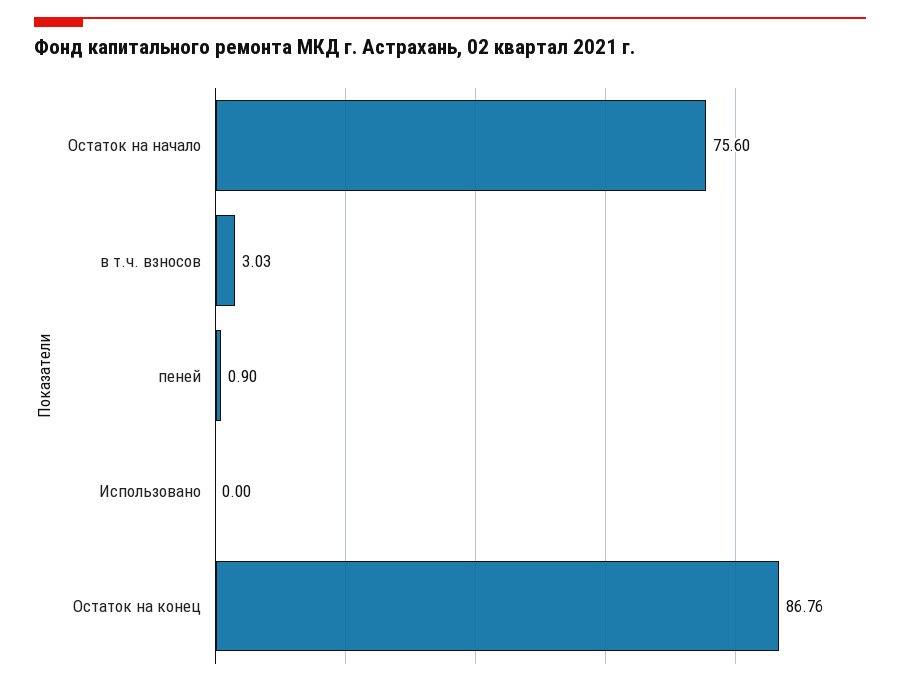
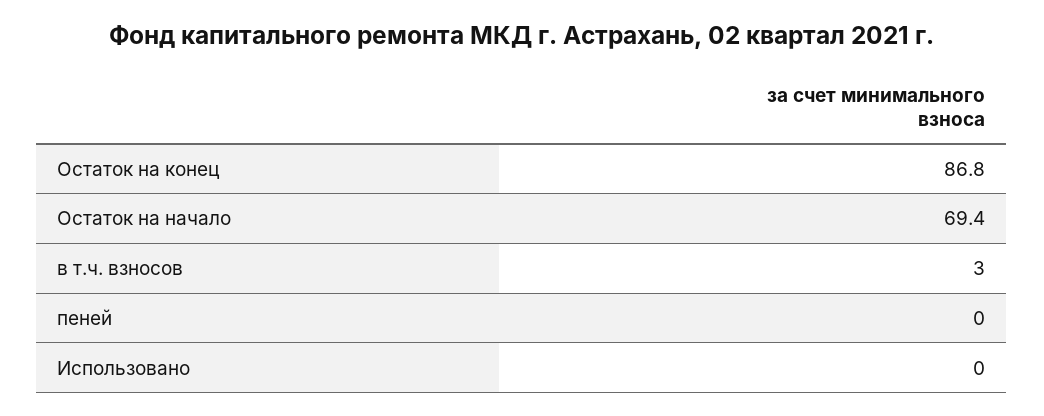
  {
-   "Остаток на начало": 75.6,
+   "Остаток на начало": 69.4,
    "в т.ч. взносов": 3.03,
-   "пеней": 0.9,
+   "пеней": 0,
    "Использовано": 0,
    "Остаток на конец": 86.76
  }

